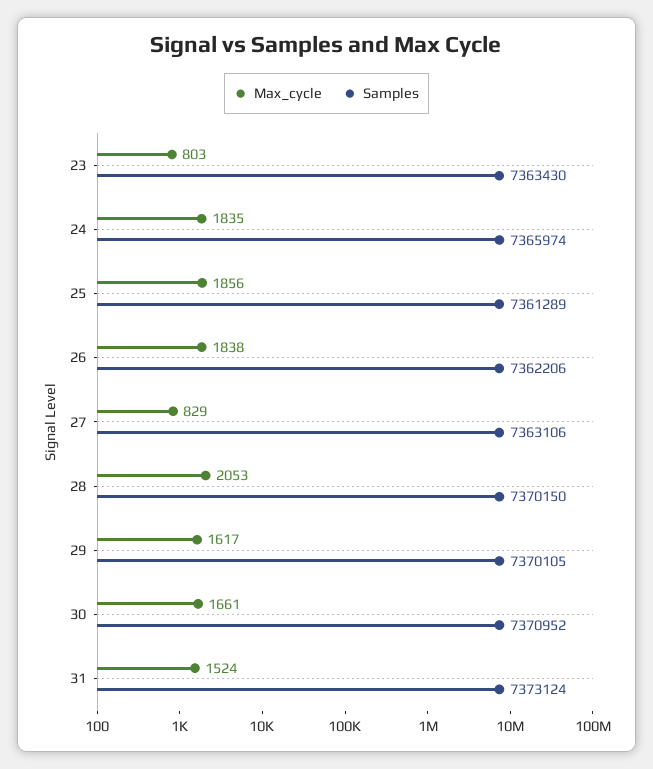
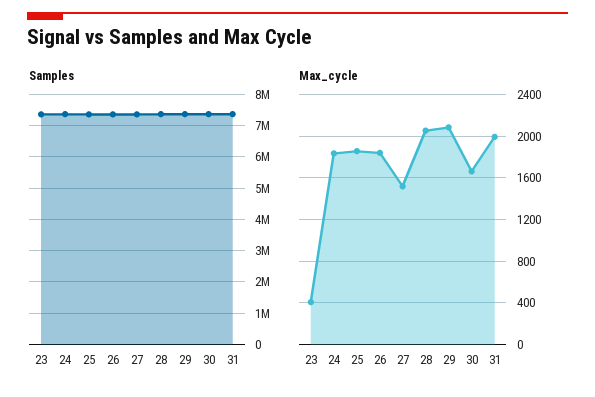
  {
    "Max_cycle": {
-     "23": 803,
+     "23": 400,
      "24": 1835,
      "25": 1856,
      "26": 1838,
-     "27": 829,
+     "27": 1500,
      "28": 2053,
-     "29": 1617,
+     "29": 2100,
      "30": 1661,
-     "31": 1524
+     "31": 2000
    },
    "Samples": {
      "23": 7363430,
      "24": 7365974,
      "25": 7361289,
      "26": 7362206,
      "27": 7363106,
      "28": 7370150,
      "29": 7370105,
      "30": 7370952,
      "31": 7373124
    }
  }

